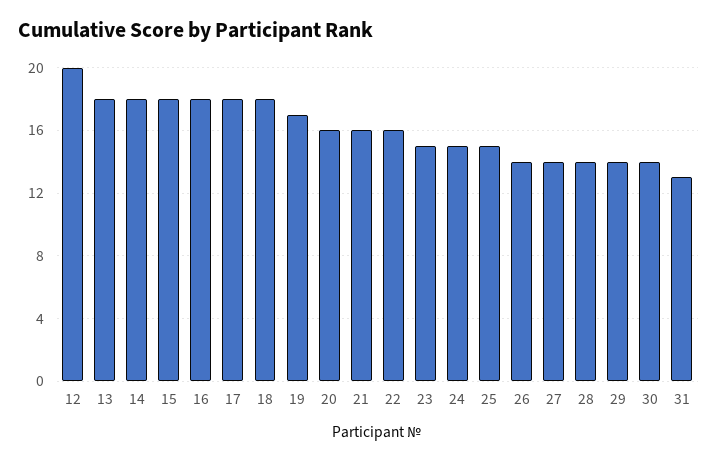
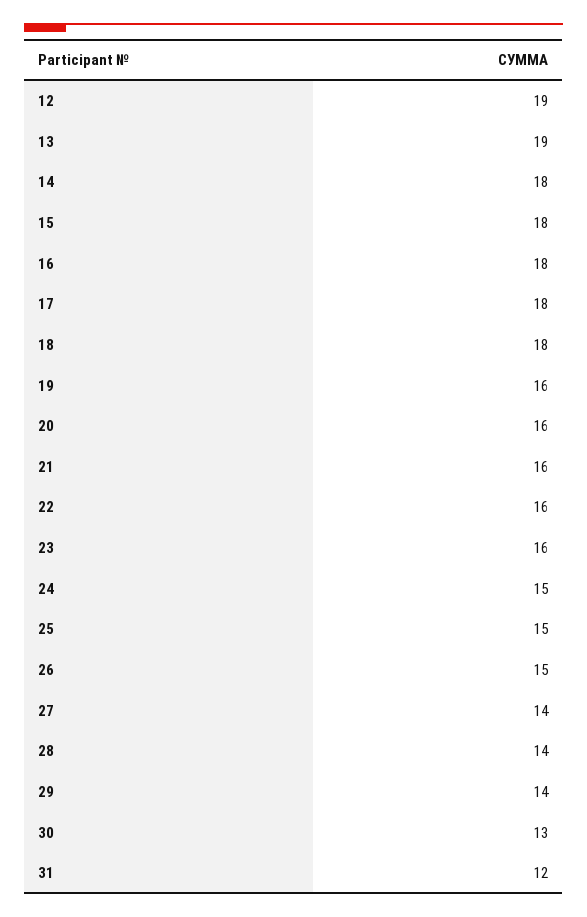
  {
-   "12": 20,
+   "12": 19,
-   "13": 18,
+   "13": 19,
    "14": 18,
    "15": 18,
    "16": 18,
    "17": 18,
    "18": 18,
-   "19": 17,
+   "19": 16,
    "20": 16,
    "21": 16,
    "22": 16,
-   "23": 15,
+   "23": 16,
    "24": 15,
    "25": 15,
-   "26": 14,
+   "26": 15,
    "27": 14,
    "28": 14,
    "29": 14,
-   "30": 14,
+   "30": 13,
-   "31": 13
+   "31": 12
  }

